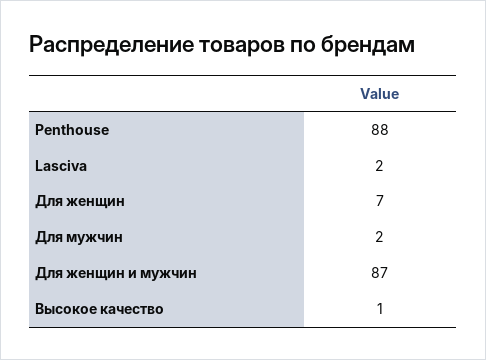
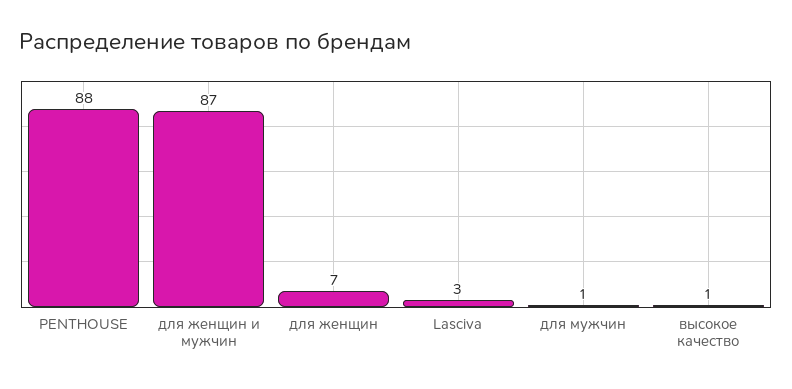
  {
    "Penthouse": 88,
-   "Lasciva": 2,
+   "Lasciva": 3,
    "Для женщин": 7,
-   "Для мужчин": 2,
+   "Для мужчин": 1,
    "Для женщин и мужчин": 87,
    "Высокое качество": 1
  }

